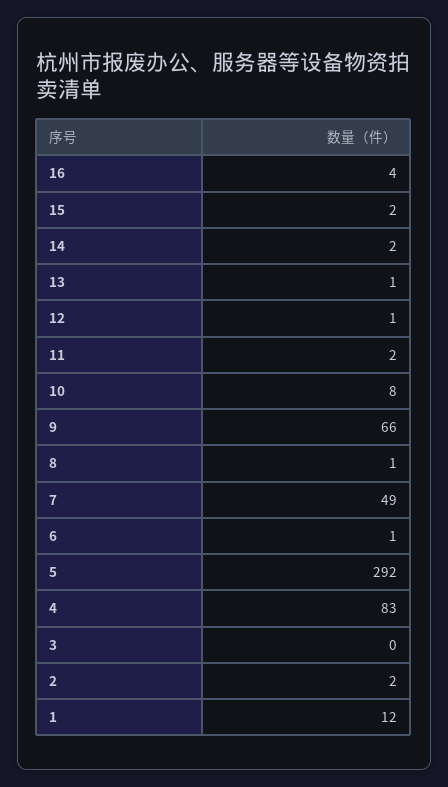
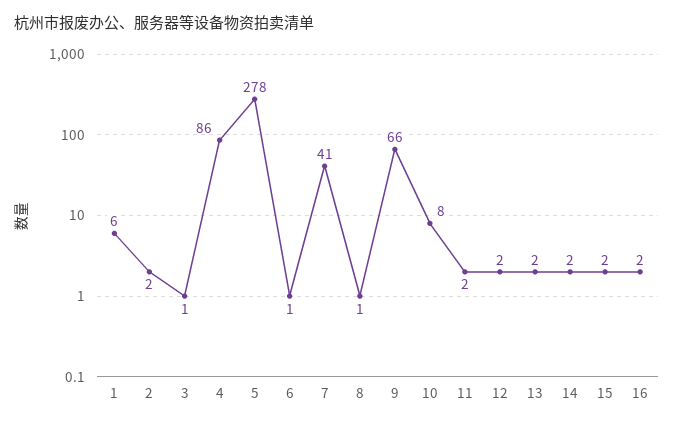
  {
-   "16": 4,
+   "16": 2,
    "15": 2,
    "14": 2,
-   "13": 1,
+   "13": 2,
-   "12": 1,
+   "12": 2,
    "11": 2,
    "10": 8,
    "9": 66,
    "8": 1,
-   "7": 49,
+   "7": 41,
    "6": 1,
-   "5": 292,
+   "5": 278,
-   "4": 83,
+   "4": 86,
-   "3": 0,
+   "3": 1,
    "2": 2,
-   "1": 12
+   "1": 6
  }

